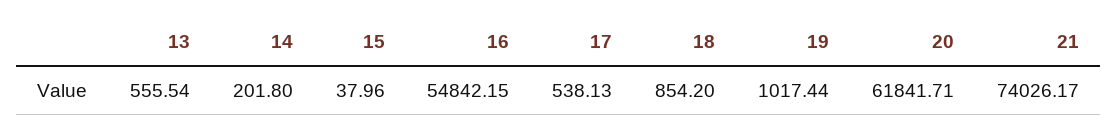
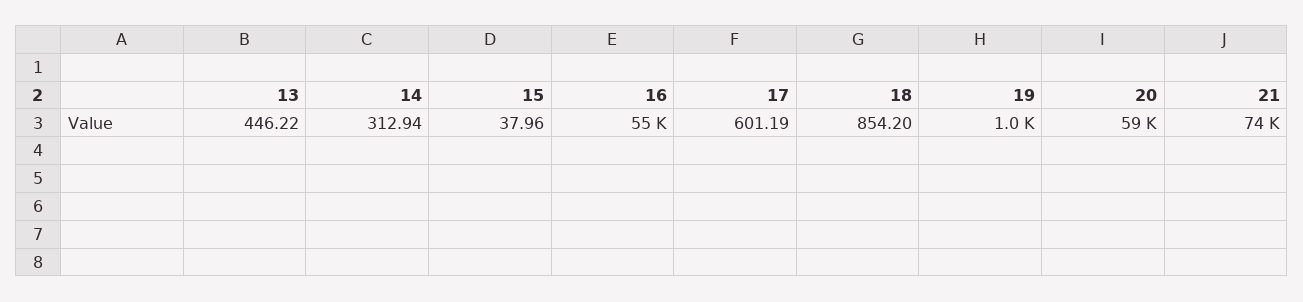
  {
-   "13": 555.54,
+   "13": 446.22,
-   "14": 201.8,
+   "14": 312.94,
    "15": 37.96,
    "16": 54842.15,
-   "17": 538.13,
+   "17": 601.19,
    "18": 854.2,
    "19": 1017.44,
-   "20": 61841.71,
+   "20": 59000,
    "21": 74026.17
  }

